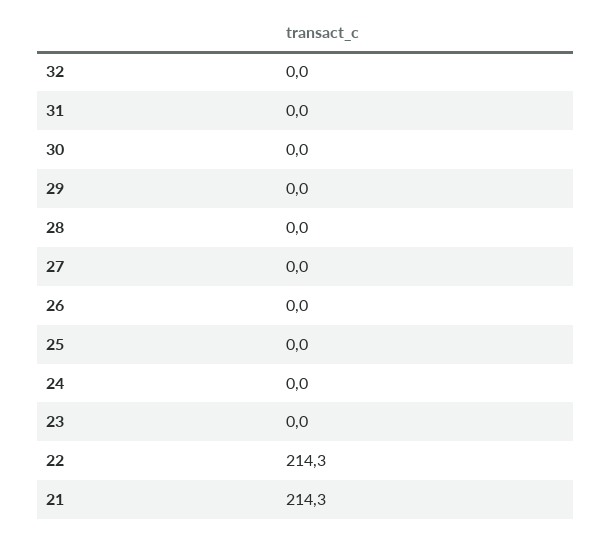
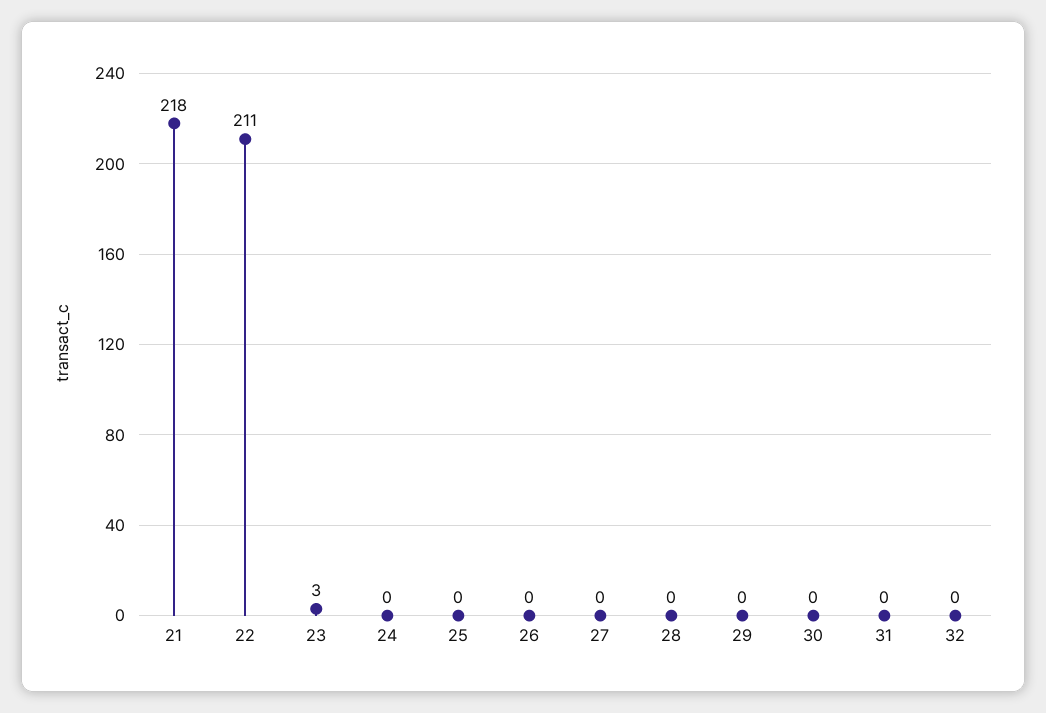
  {
    "32": 0,
    "31": 0,
    "30": 0,
    "29": 0,
    "28": 0,
    "27": 0,
    "26": 0,
    "25": 0,
    "24": 0,
-   "23": 0,
+   "23": 3,
-   "22": 214.3,
+   "22": 211,
-   "21": 214.3
+   "21": 218
  }

